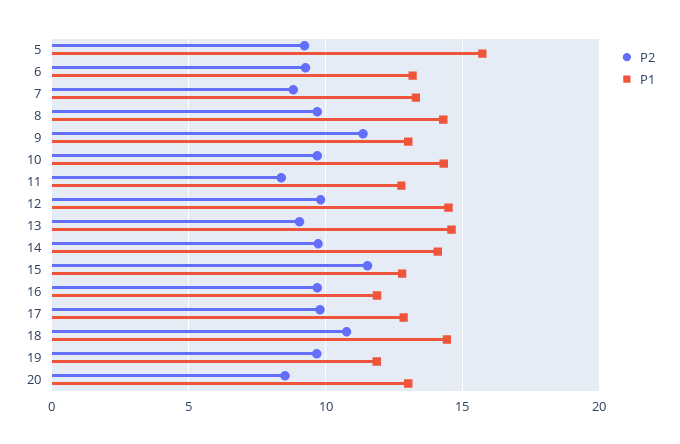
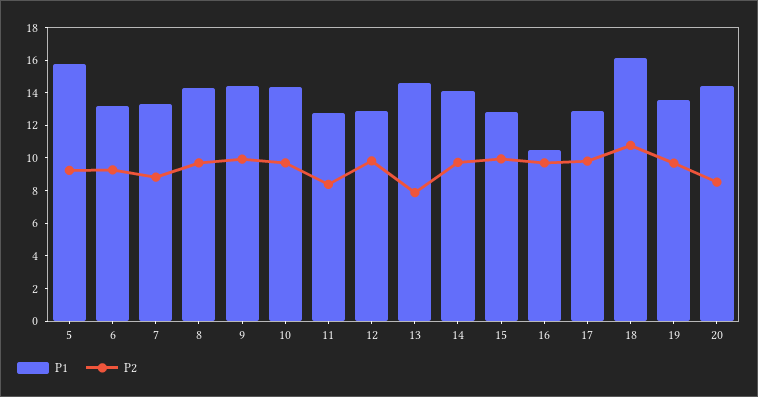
  {
    "P2": {
      "5": 9,
      "6": 9.5,
      "7": 9,
      "8": 9.5,
-     "9": 11.5,
+     "9": 10,
      "10": 9.5,
      "11": 8.5,
      "12": 10,
-     "13": 9,
+     "13": 8,
      "14": 9.5,
-     "15": 11.5,
+     "15": 10,
      "16": 9.5,
      "17": 10,
      "18": 11,
      "19": 9.5,
      "20": 8.5
    },
    "P1": {
      "5": 15.5,
      "6": 13,
      "7": 13.5,
      "8": 14.5,
-     "9": 13,
+     "9": 14.5,
      "10": 14.5,
      "11": 13,
-     "12": 14.5,
+     "12": 13,
      "13": 14.5,
      "14": 14,
      "15": 13,
-     "16": 12,
+     "16": 10.5,
      "17": 13,
-     "18": 14.5,
+     "18": 16,
-     "19": 12,
+     "19": 13.5,
-     "20": 13
+     "20": 14.5
    }
  }

